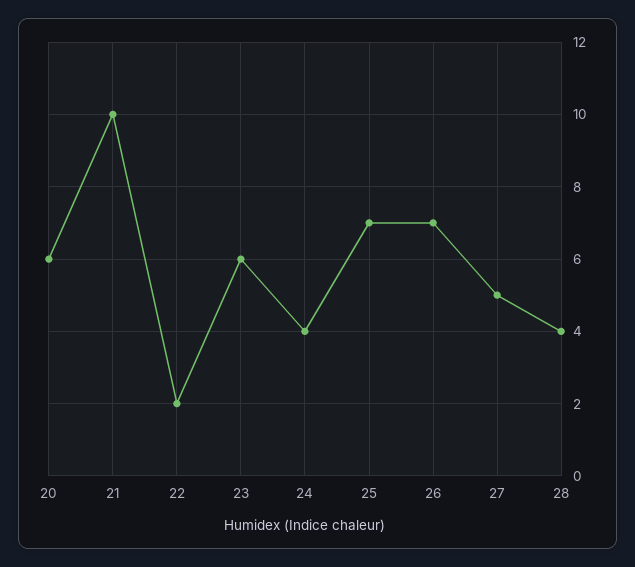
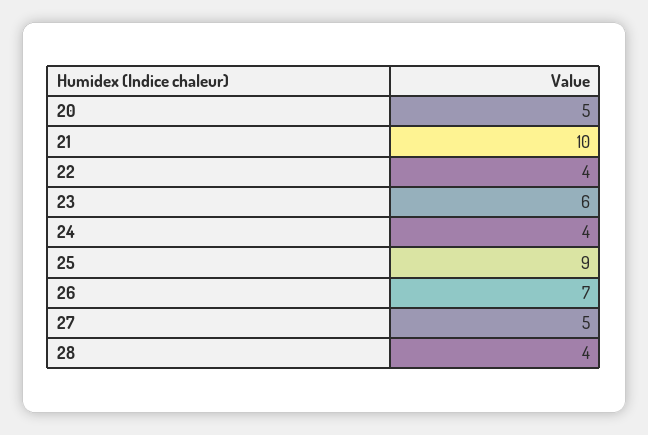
  {
-   "20": 6,
+   "20": 5,
    "21": 10,
-   "22": 2,
+   "22": 4,
    "23": 6,
    "24": 4,
-   "25": 7,
+   "25": 9,
    "26": 7,
    "27": 5,
    "28": 4
  }

